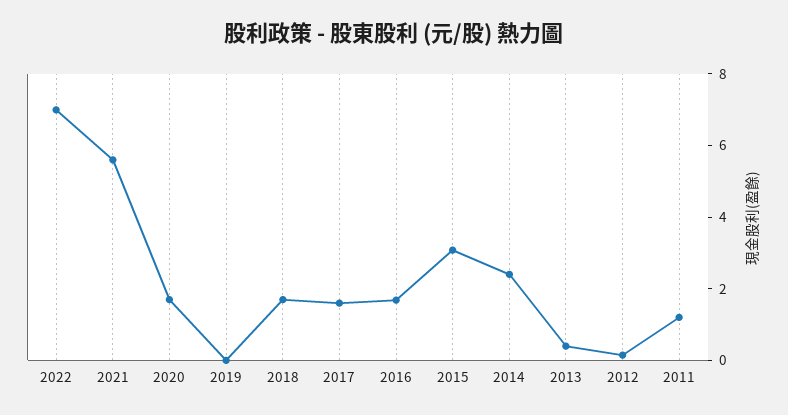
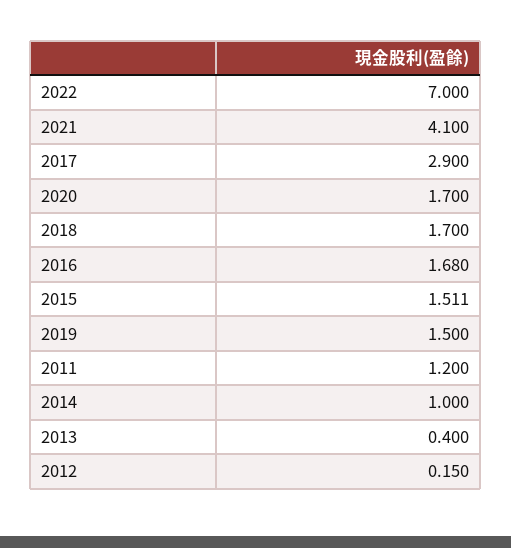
  {
    "2022": 7,
-   "2021": 5.5,
+   "2021": 4.1,
    "2020": 1.7,
-   "2019": 0,
+   "2019": 1.5,
    "2018": 1.7,
-   "2017": 1.5,
+   "2017": 2.9,
    "2016": 1.68,
-   "2015": 3,
+   "2015": 1.511,
-   "2014": 2.5,
+   "2014": 1,
    "2013": 0.4,
    "2012": 0.15,
    "2011": 1.2
  }

